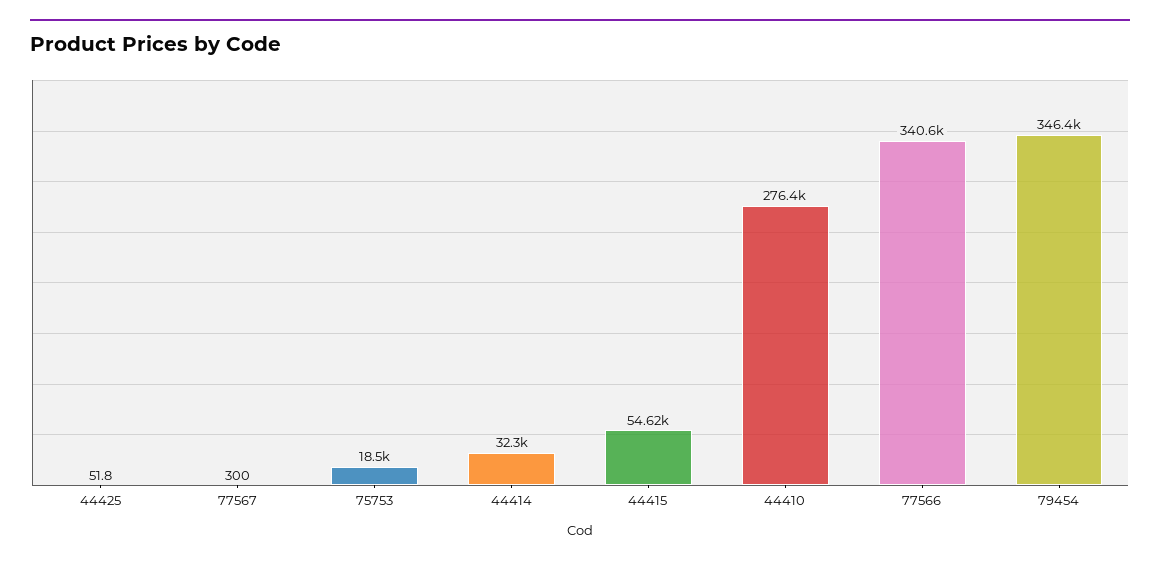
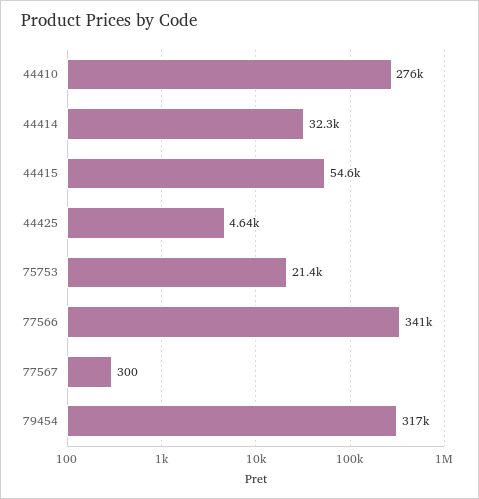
  {
-   "44425": 51.8,
+   "44425": 4640,
    "77567": 300,
-   "75753": 18500,
+   "75753": 21400,
    "44414": 32300,
    "44415": 54620,
    "44410": 276400,
    "77566": 340600,
-   "79454": 346400
+   "79454": 317000
  }

